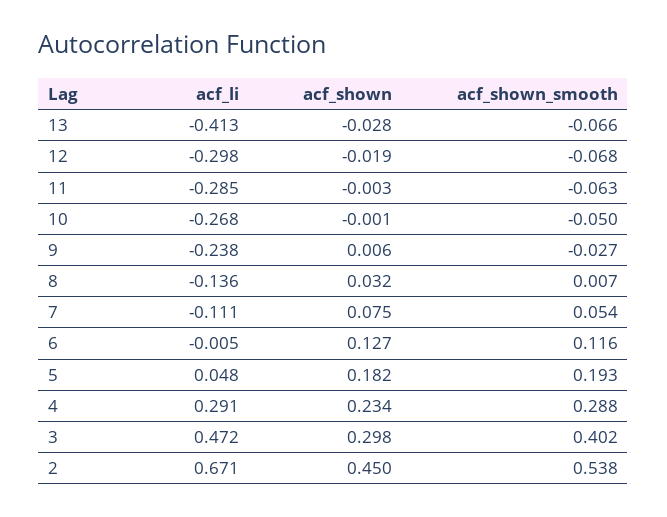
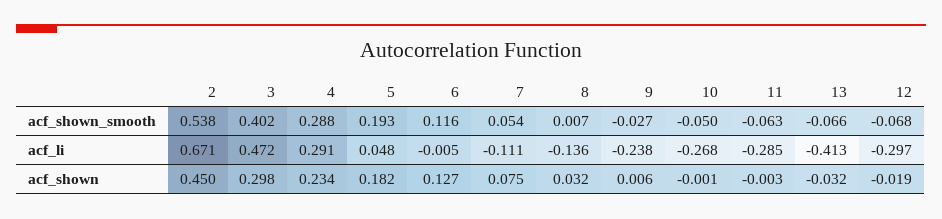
  {
    "acf_li": {
      "13": -0.413,
-     "12": -0.298,
+     "12": -0.297,
      "11": -0.285,
      "10": -0.268,
      "9": -0.238,
      "8": -0.136,
      "7": -0.111,
      "6": -0.005,
      "5": 0.048,
      "4": 0.291,
      "3": 0.472,
      "2": 0.671
    },
    "acf_shown": {
-     "13": -0.028,
+     "13": -0.032,
      "12": -0.019,
      "11": -0.003,
      "10": -0.001,
      "9": 0.006,
      "8": 0.032,
      "7": 0.075,
      "6": 0.127,
      "5": 0.182,
      "4": 0.234,
      "3": 0.298,
      "2": 0.45
    },
    "acf_shown_smooth": {
      "13": -0.066,
      "12": -0.068,
      "11": -0.063,
      "10": -0.05,
      "9": -0.027,
      "8": 0.007,
      "7": 0.054,
      "6": 0.116,
      "5": 0.193,
      "4": 0.288,
      "3": 0.402,
      "2": 0.538
    }
  }

